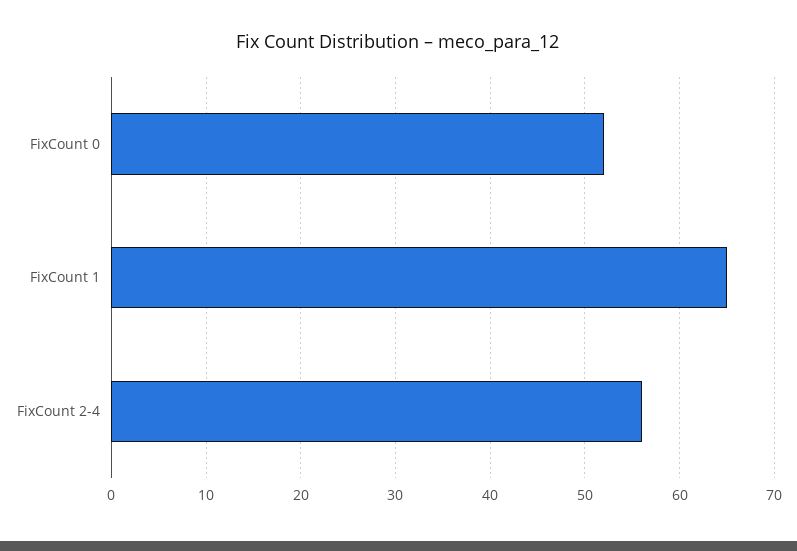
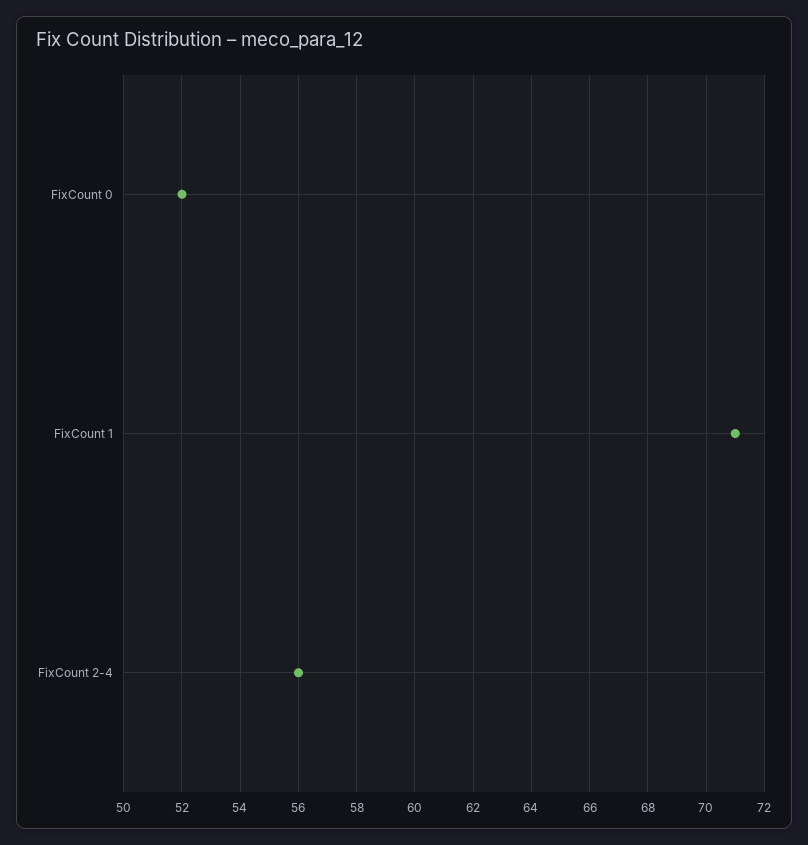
  {
    "FixCount 0": 52,
-   "FixCount 1": 65,
+   "FixCount 1": 71,
    "FixCount 2-4": 56
  }

